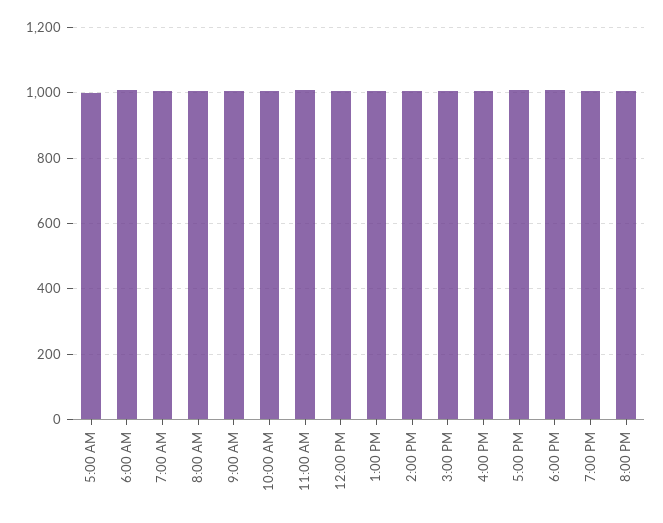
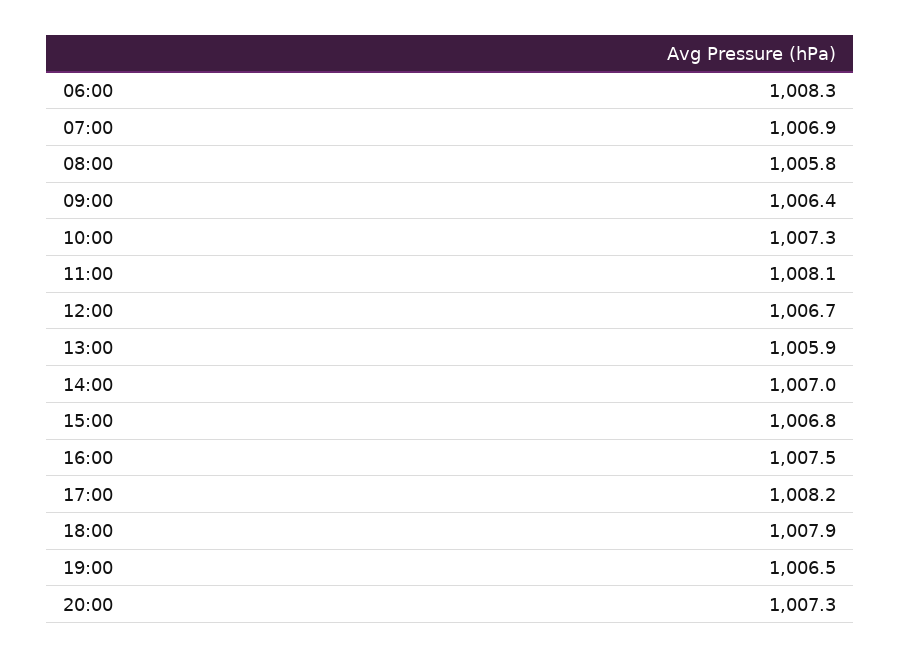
  {
-   "5:00 AM": 1000,
    "6:00 AM": 1008.3,
    "7:00 AM": 1006.9,
    "8:00 AM": 1005.8,
    "9:00 AM": 1006.4,
    "10:00 AM": 1007.3,
    "11:00 AM": 1008.1,
    "12:00 PM": 1006.7,
    "1:00 PM": 1005.9,
    "2:00 PM": 1007,
    "3:00 PM": 1006.8,
    "4:00 PM": 1007.5,
    "5:00 PM": 1008.2,
    "6:00 PM": 1007.9,
    "7:00 PM": 1006.5,
    "8:00 PM": 1007.3
  }

